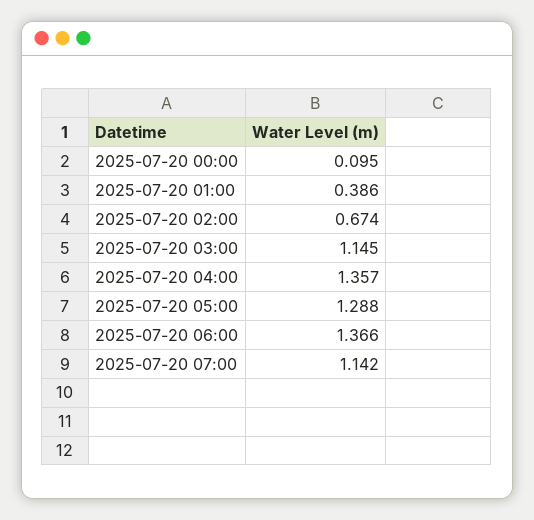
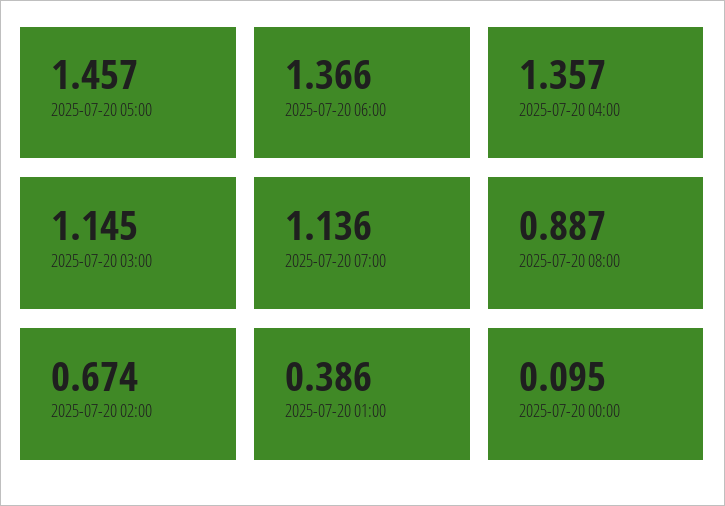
  {
    "2025-07-20 00:00": 0.095,
    "2025-07-20 01:00": 0.386,
    "2025-07-20 02:00": 0.674,
    "2025-07-20 03:00": 1.145,
    "2025-07-20 04:00": 1.357,
-   "2025-07-20 05:00": 1.288,
+   "2025-07-20 05:00": 1.457,
    "2025-07-20 06:00": 1.366,
-   "2025-07-20 07:00": 1.142
+   "2025-07-20 07:00": 1.136,
+   "2025-07-20 08:00": 0.887
  }

